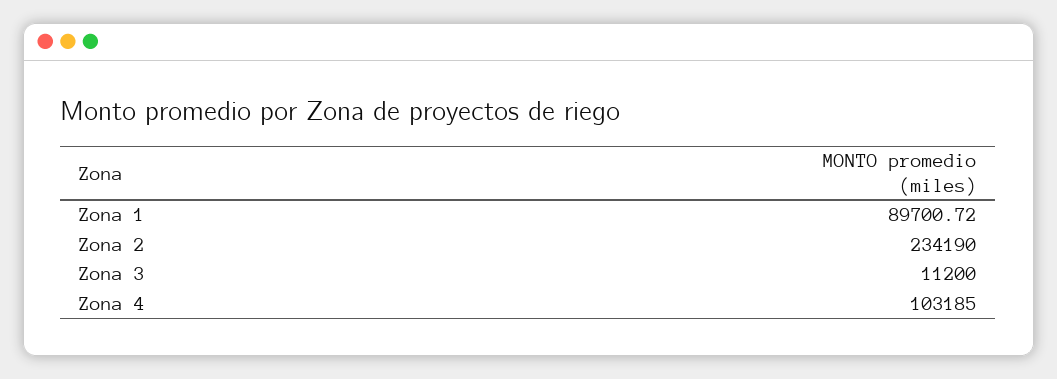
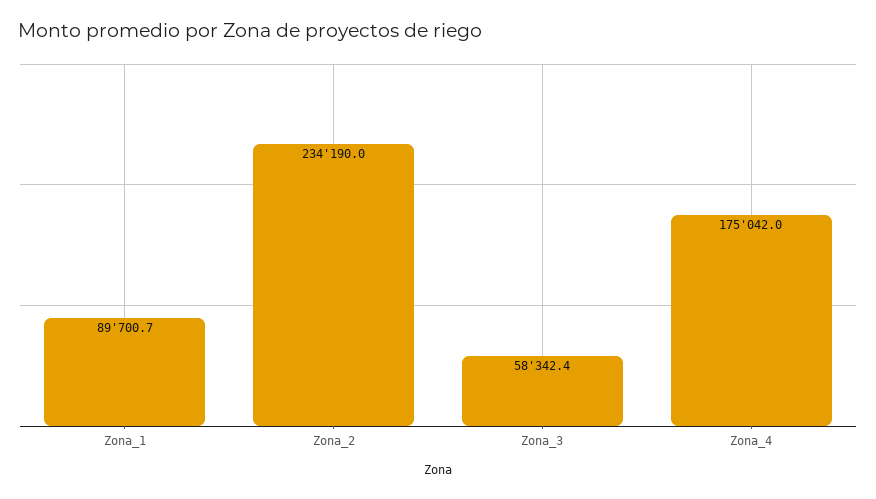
  {
    "Zona 1": 89700.72,
    "Zona 2": 234190,
-   "Zona 3": 11200,
+   "Zona 3": 58342.4,
-   "Zona 4": 103185
+   "Zona 4": 175042
  }

